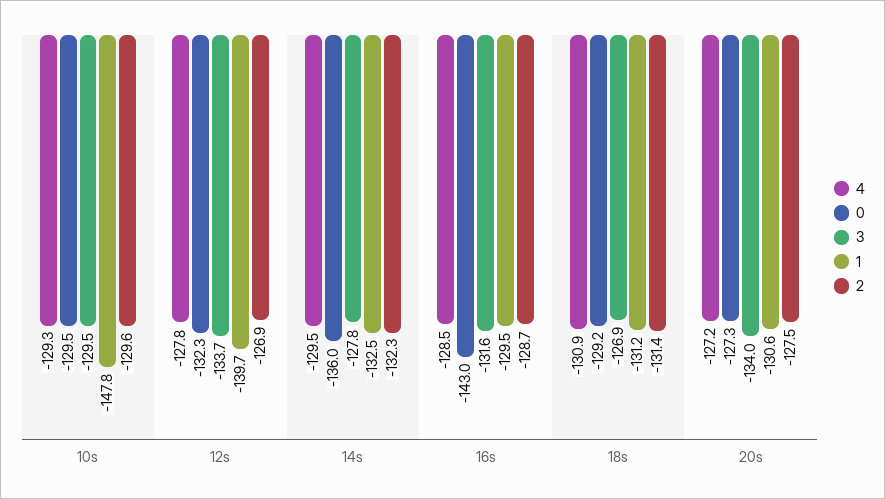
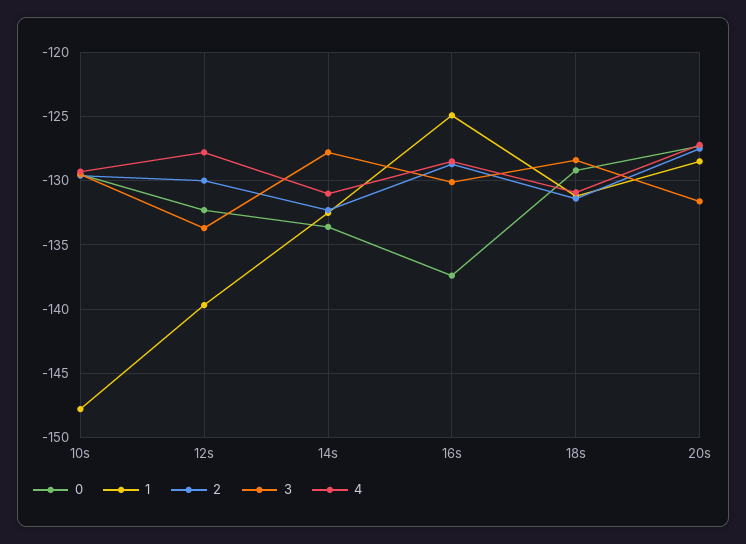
  {
    "4": {
      "10s": -129.3,
      "12s": -127.8,
-     "14s": -129.5,
+     "14s": -131,
      "16s": -128.5,
      "18s": -130.9,
      "20s": -127.2
    },
    "0": {
      "10s": -129.5,
      "12s": -132.3,
-     "14s": -136,
+     "14s": -133.5,
-     "16s": -143,
+     "16s": -137.5,
      "18s": -129.2,
      "20s": -127.3
    },
    "3": {
      "10s": -129.5,
      "12s": -133.7,
      "14s": -127.8,
-     "16s": -131.6,
+     "16s": -130,
-     "18s": -126.9,
+     "18s": -128.5,
-     "20s": -134
+     "20s": -131.5
    },
    "1": {
      "10s": -147.8,
      "12s": -139.7,
      "14s": -132.5,
-     "16s": -129.5,
+     "16s": -125,
      "18s": -131.2,
-     "20s": -130.6
+     "20s": -128.5
    },
    "2": {
      "10s": -129.6,
-     "12s": -126.9,
+     "12s": -130,
      "14s": -132.3,
      "16s": -128.7,
      "18s": -131.4,
      "20s": -127.5
    }
  }

